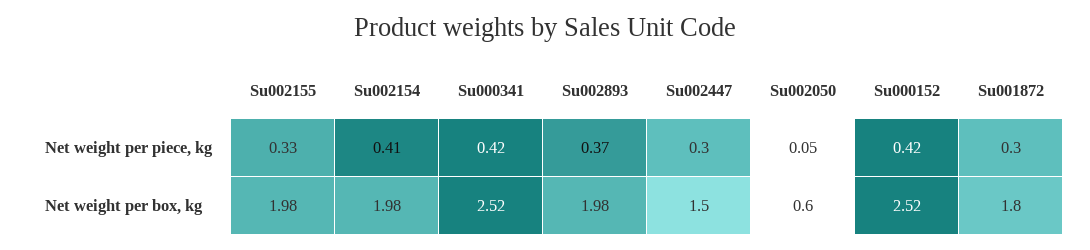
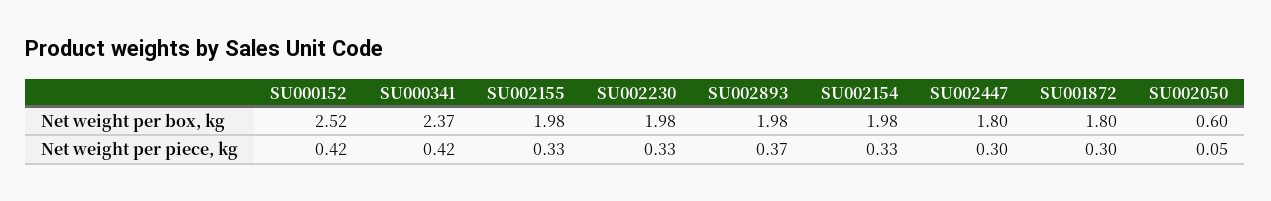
  {
    "Su002155": {
      "Net weight per piece, kg": 0.33,
      "Net weight per box, kg": 1.98
    },
    "Su002154": {
-     "Net weight per piece, kg": 0.41,
+     "Net weight per piece, kg": 0.33,
      "Net weight per box, kg": 1.98
    },
    "Su000341": {
      "Net weight per piece, kg": 0.42,
-     "Net weight per box, kg": 2.52
+     "Net weight per box, kg": 2.37
    },
    "Su002893": {
      "Net weight per piece, kg": 0.37,
      "Net weight per box, kg": 1.98
    },
    "Su002447": {
      "Net weight per piece, kg": 0.3,
-     "Net weight per box, kg": 1.5
+     "Net weight per box, kg": 1.8
    },
    "Su002050": {
      "Net weight per piece, kg": 0.05,
      "Net weight per box, kg": 0.6
    },
    "Su000152": {
      "Net weight per piece, kg": 0.42,
      "Net weight per box, kg": 2.52
    },
    "Su001872": {
      "Net weight per piece, kg": 0.3,
      "Net weight per box, kg": 1.8
-   }
+   },
+   "SU002230": {
+     "Net weight per box, kg": 1.98,
+     "Net weight per piece, kg": 0.33
+   }
  }

